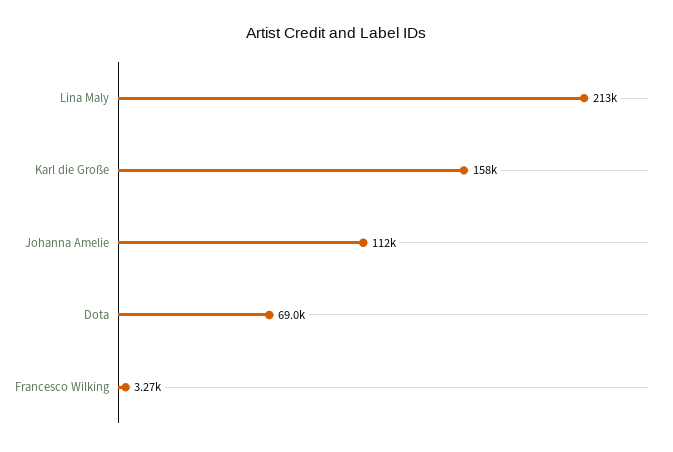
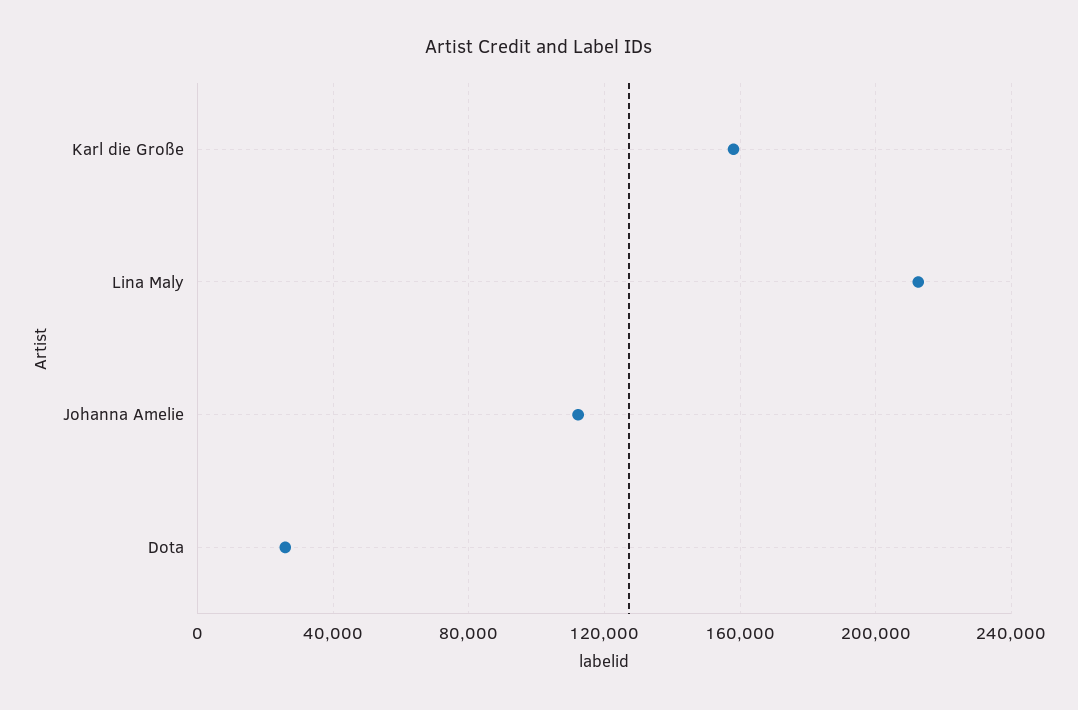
  {
    "Lina Maly": 213000,
    "Karl die Große": 158000,
    "Johanna Amelie": 112000,
-   "Dota": 69000,
+   "Dota": 25000
-   "Francesco Wilking": 3270
  }

